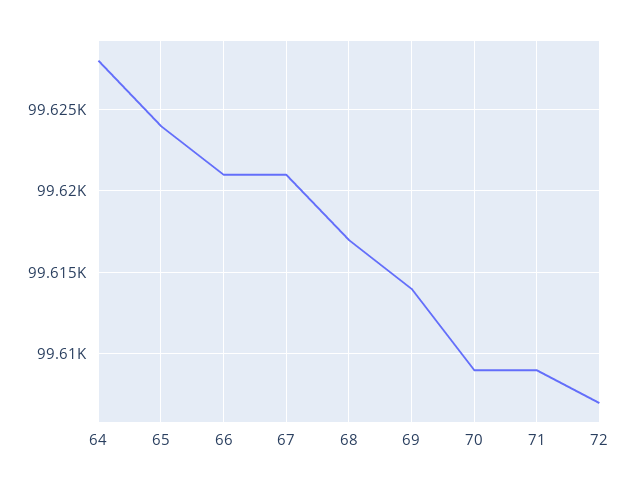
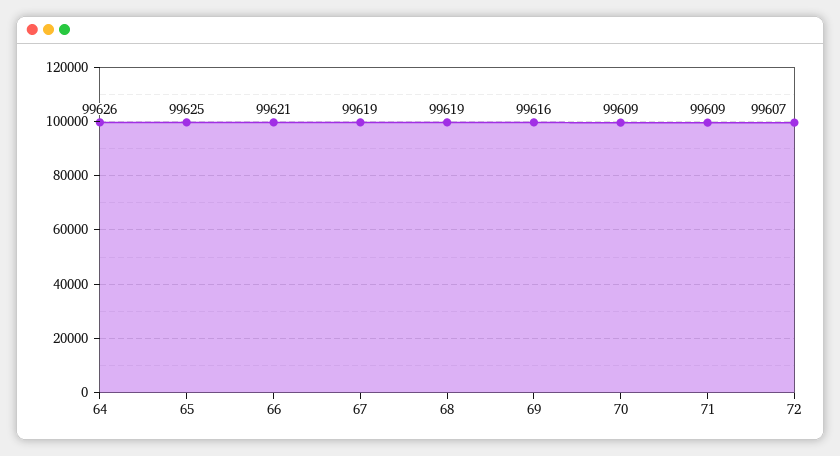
  {
-   "64": 99628,
+   "64": 99626,
-   "65": 99624,
+   "65": 99625,
    "66": 99621,
-   "67": 99621,
+   "67": 99619,
-   "68": 99617,
+   "68": 99619,
-   "69": 99614,
+   "69": 99616,
    "70": 99609,
    "71": 99609,
    "72": 99607
  }

